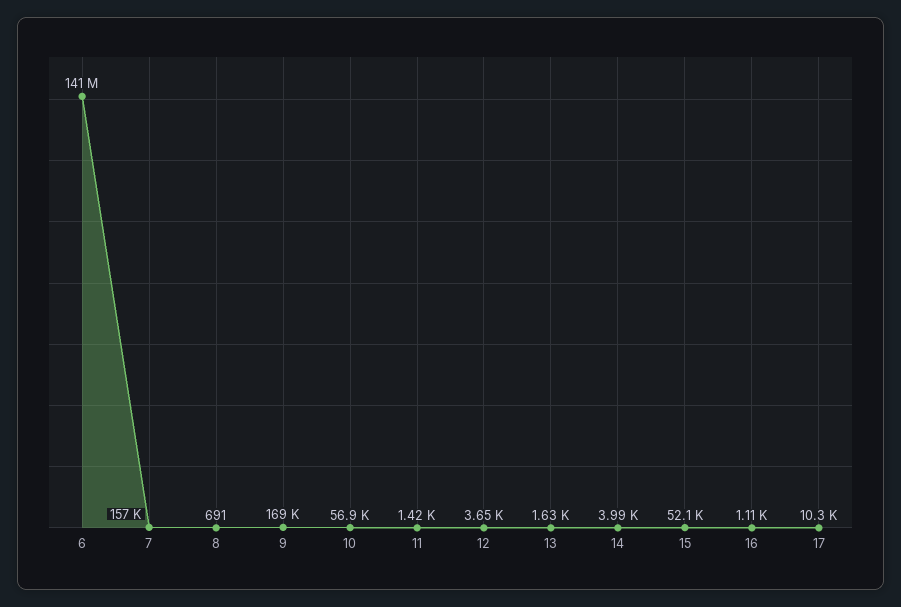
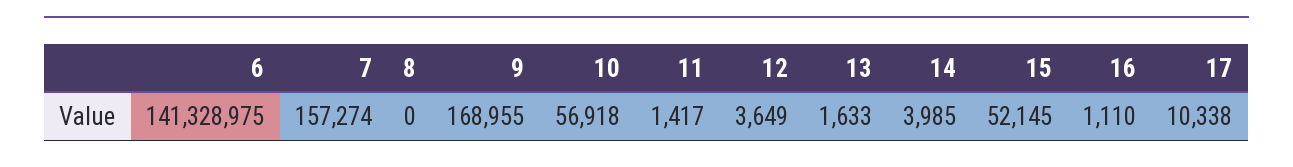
  {
    "6": 141328975,
    "7": 157274,
-   "8": 691,
+   "8": 0,
    "9": 168955,
    "10": 56918,
    "11": 1417,
    "12": 3649,
    "13": 1633,
    "14": 3985,
    "15": 52145,
    "16": 1110,
    "17": 10338
  }

